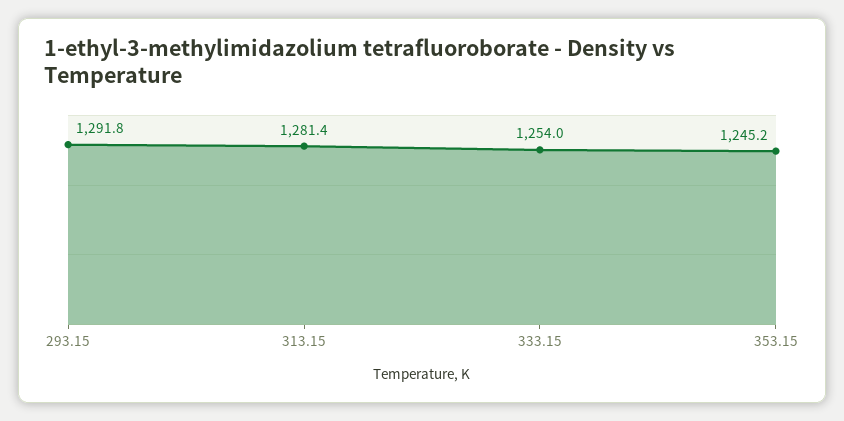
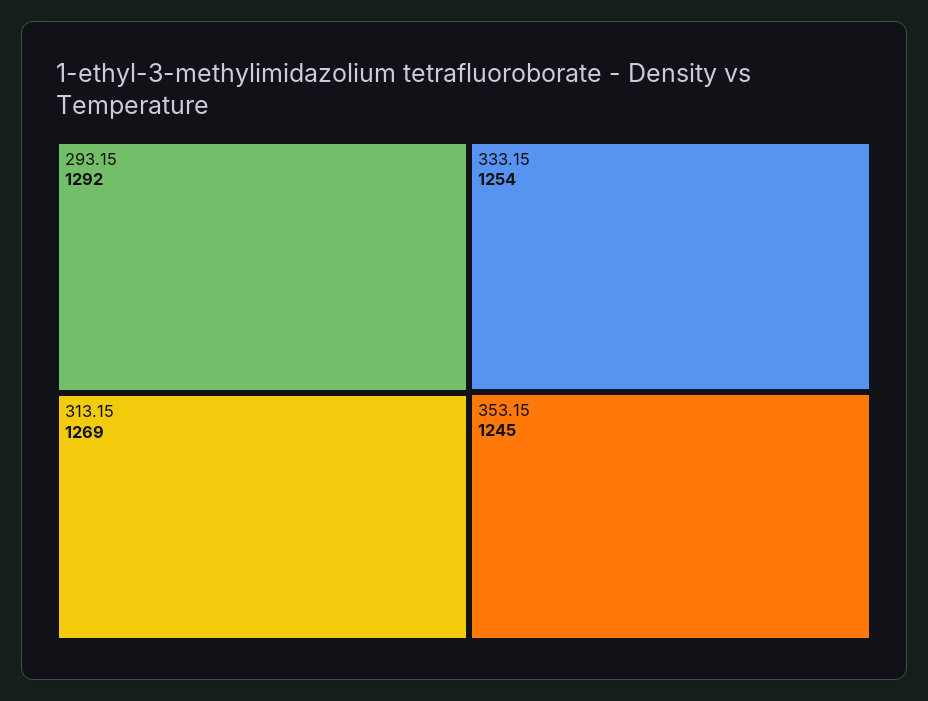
  {
    "293.15": 1291.8,
-   "313.15": 1281.4,
+   "313.15": 1269,
    "333.15": 1254,
    "353.15": 1245.2
  }

